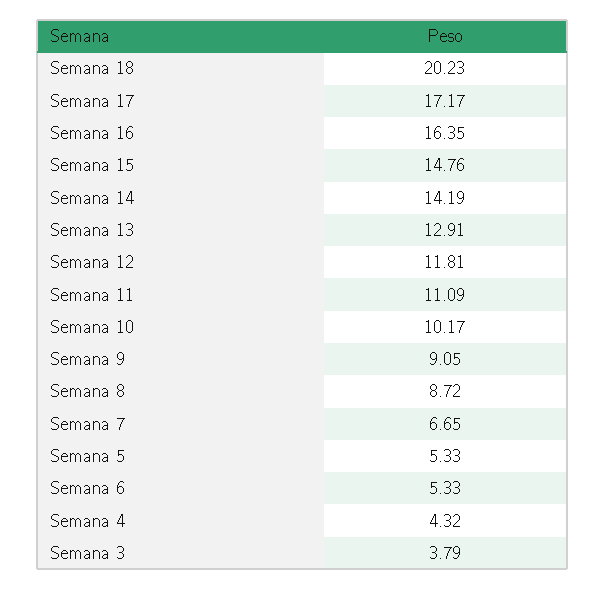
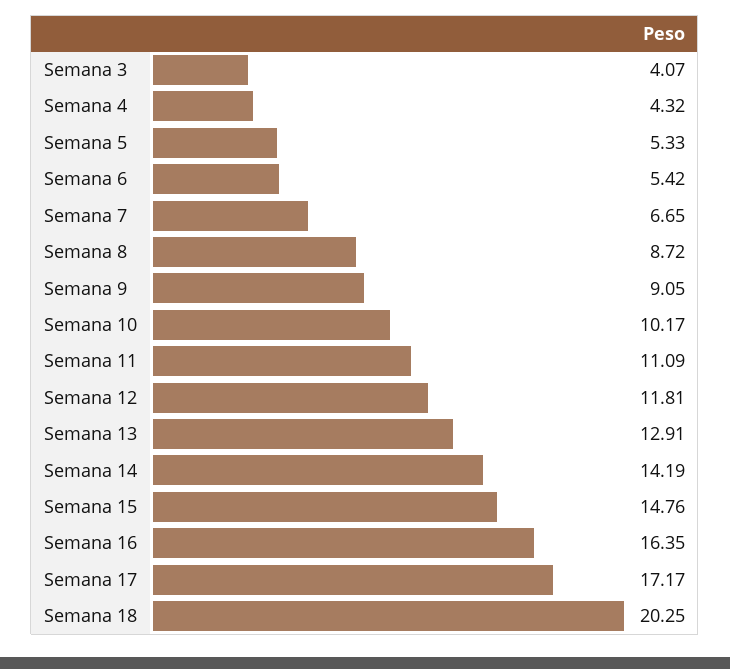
  {
-   "Semana 18": 20.23,
+   "Semana 18": 20.25,
    "Semana 17": 17.17,
    "Semana 16": 16.35,
    "Semana 15": 14.76,
    "Semana 14": 14.19,
    "Semana 13": 12.91,
    "Semana 12": 11.81,
    "Semana 11": 11.09,
    "Semana 10": 10.17,
    "Semana 9": 9.05,
    "Semana 8": 8.72,
    "Semana 7": 6.65,
    "Semana 5": 5.33,
-   "Semana 6": 5.33,
+   "Semana 6": 5.42,
    "Semana 4": 4.32,
-   "Semana 3": 3.79
+   "Semana 3": 4.07
  }

